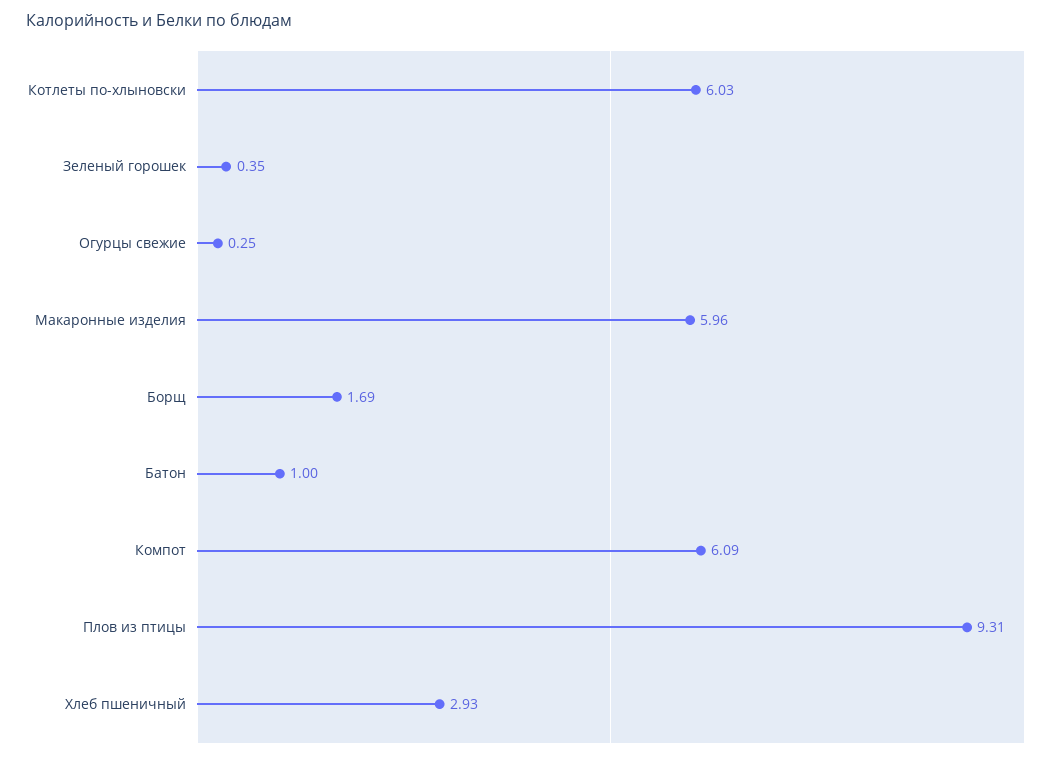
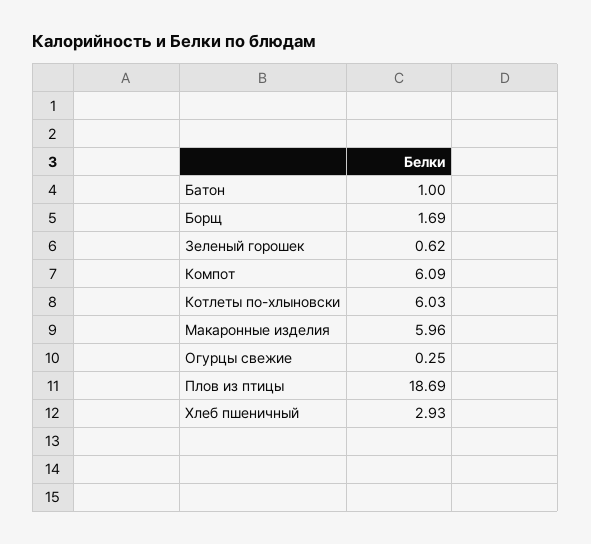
  {
    "Котлеты по-хлыновски": 6.03,
-   "Зеленый горошек": 0.35,
+   "Зеленый горошек": 0.62,
    "Огурцы свежие": 0.25,
    "Макаронные изделия": 5.96,
    "Борщ": 1.69,
    "Батон": 1,
    "Компот": 6.09,
-   "Плов из птицы": 9.31,
+   "Плов из птицы": 18.69,
    "Хлеб пшеничный": 2.93
  }

